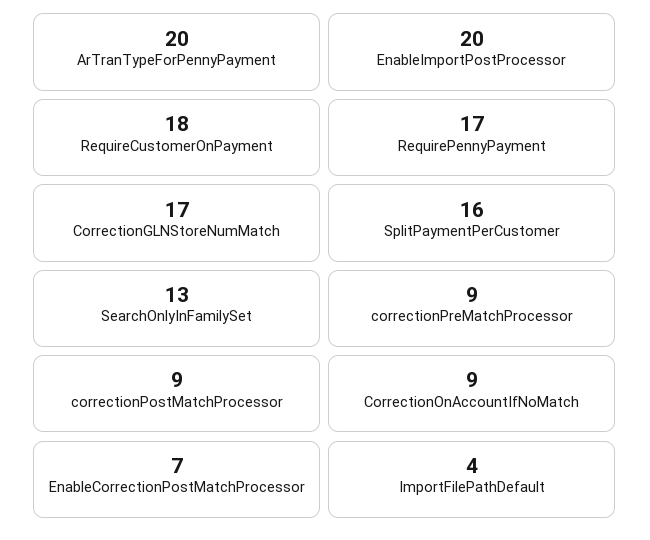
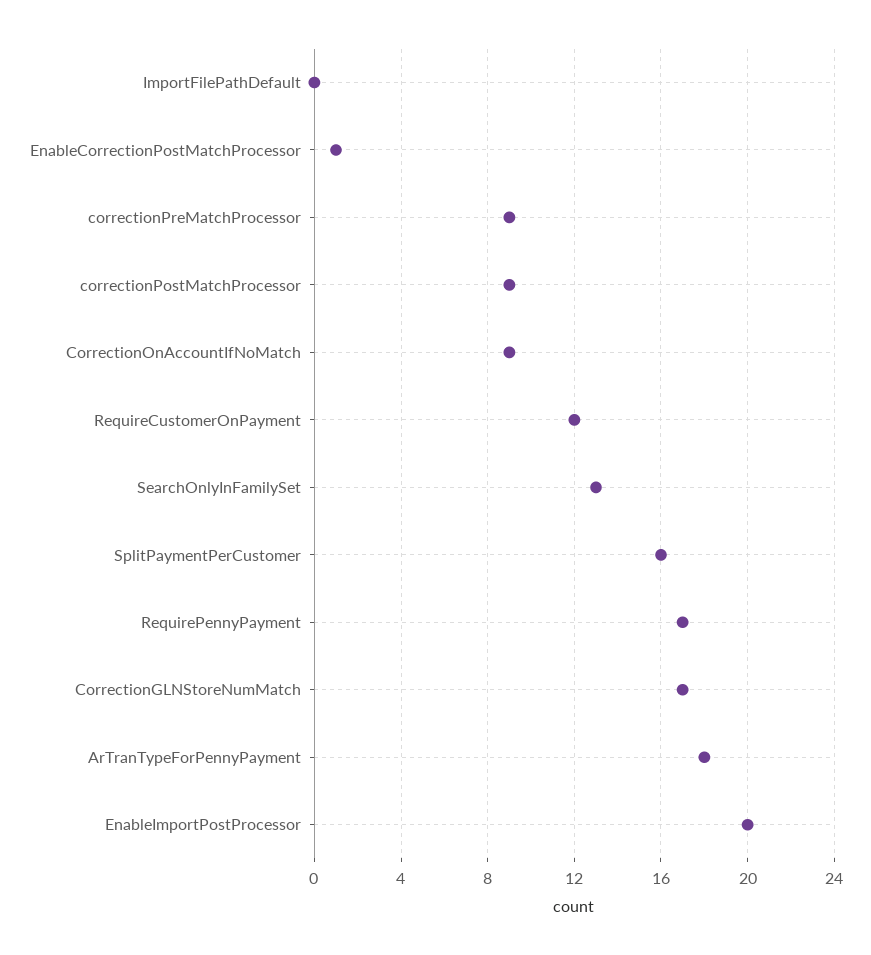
  {
-   "ArTranTypeForPennyPayment": 20,
+   "ArTranTypeForPennyPayment": 18,
    "EnableImportPostProcessor": 20,
-   "RequireCustomerOnPayment": 18,
+   "RequireCustomerOnPayment": 12,
    "RequirePennyPayment": 17,
    "CorrectionGLNStoreNumMatch": 17,
    "SplitPaymentPerCustomer": 16,
    "SearchOnlyInFamilySet": 13,
    "correctionPreMatchProcessor": 9,
    "correctionPostMatchProcessor": 9,
    "CorrectionOnAccountIfNoMatch": 9,
-   "EnableCorrectionPostMatchProcessor": 7,
+   "EnableCorrectionPostMatchProcessor": 1,
-   "ImportFilePathDefault": 4
+   "ImportFilePathDefault": 0
  }

